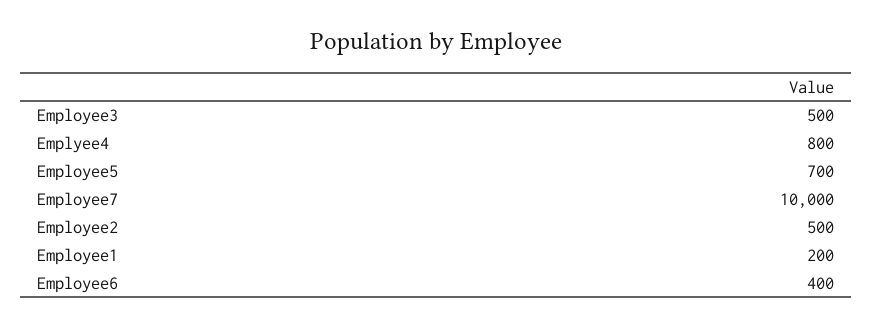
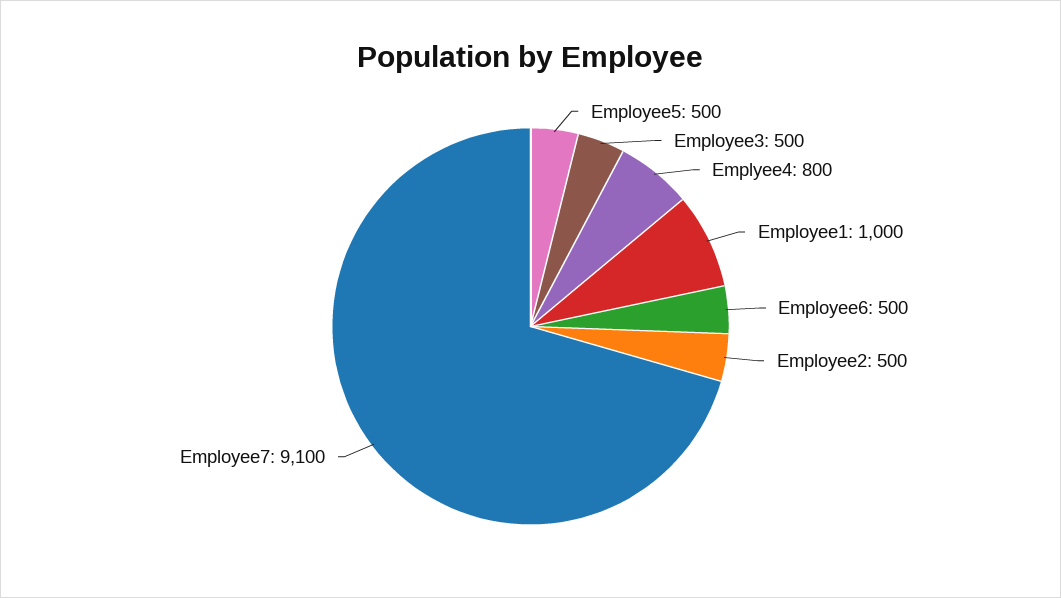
  {
    "Employee3": 500,
    "Emplyee4": 800,
-   "Employee5": 700,
+   "Employee5": 500,
-   "Employee7": 10000,
+   "Employee7": 9100,
    "Employee2": 500,
-   "Employee1": 200,
+   "Employee1": 1000,
-   "Employee6": 400
+   "Employee6": 500
  }

